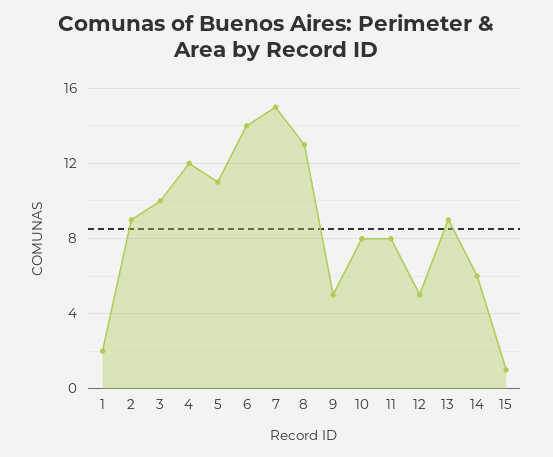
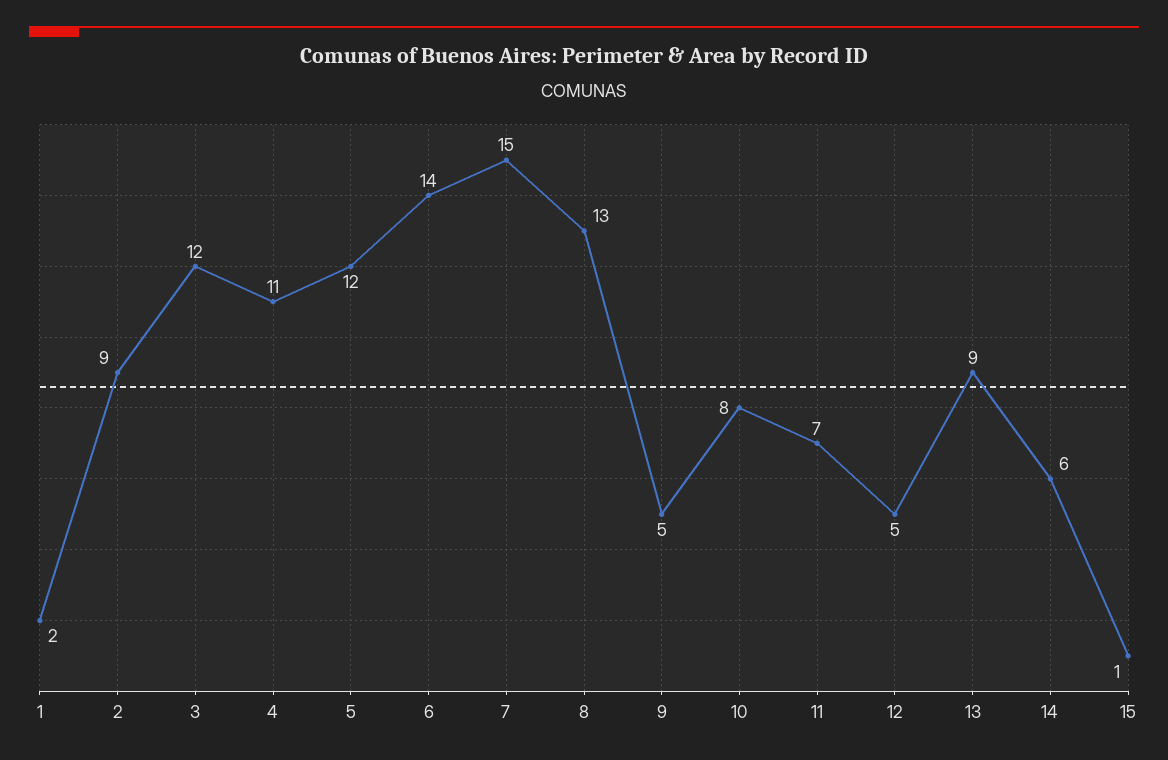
  {
    "1": 2,
    "2": 9,
-   "3": 10,
+   "3": 12,
-   "4": 12,
+   "4": 11,
-   "5": 11,
+   "5": 12,
    "6": 14,
    "7": 15,
    "8": 13,
    "9": 5,
    "10": 8,
-   "11": 8,
+   "11": 7,
    "12": 5,
    "13": 9,
    "14": 6,
    "15": 1
  }

